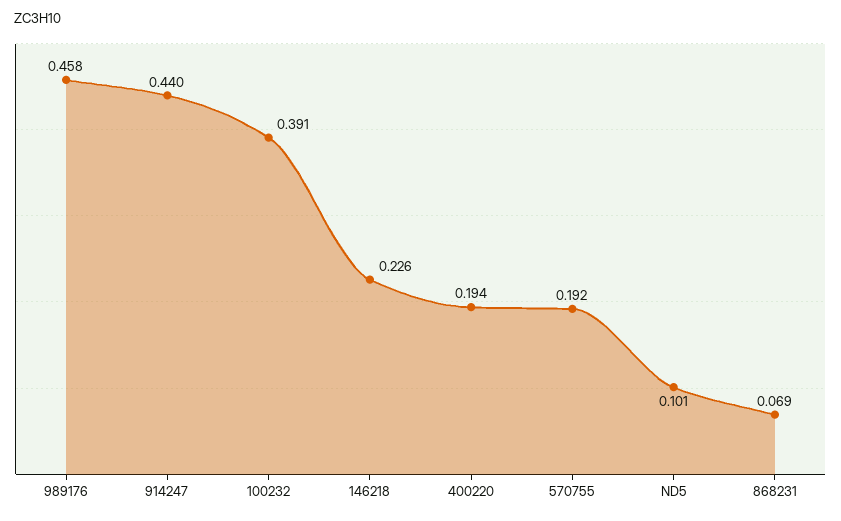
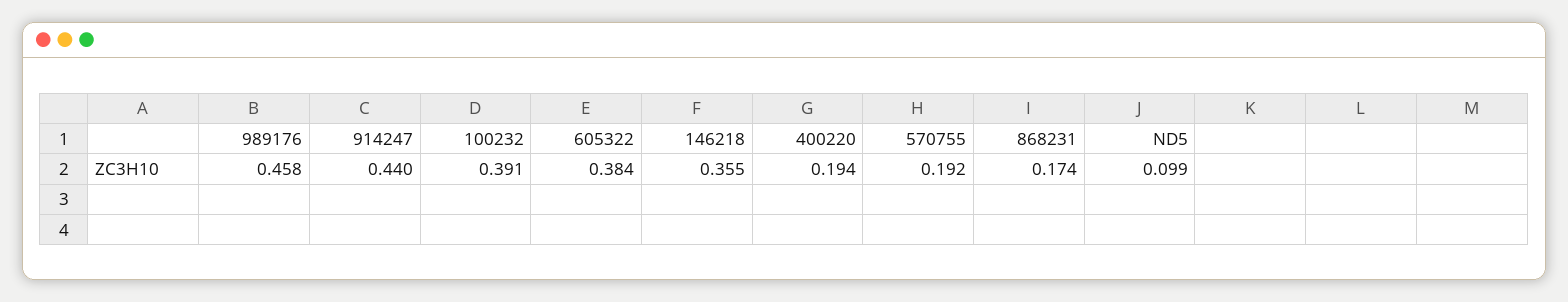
  {
    "989176": 0.458,
    "914247": 0.44,
    "100232": 0.391,
-   "146218": 0.226,
+   "146218": 0.355,
    "400220": 0.194,
    "570755": 0.192,
-   "ND5": 0.101,
+   "ND5": 0.099,
-   "868231": 0.069
+   "868231": 0.174,
+   "605322": 0.384
  }

